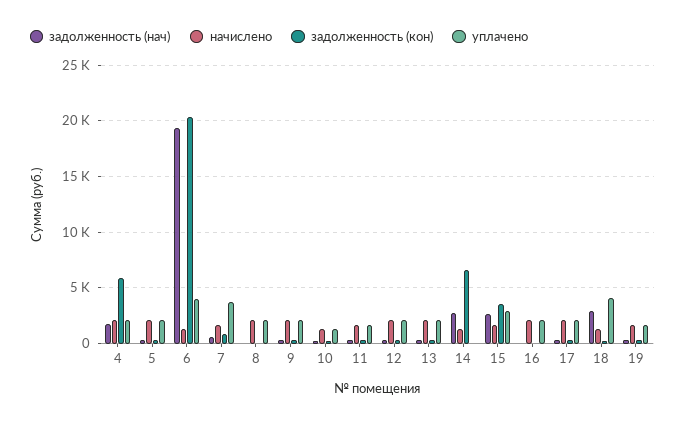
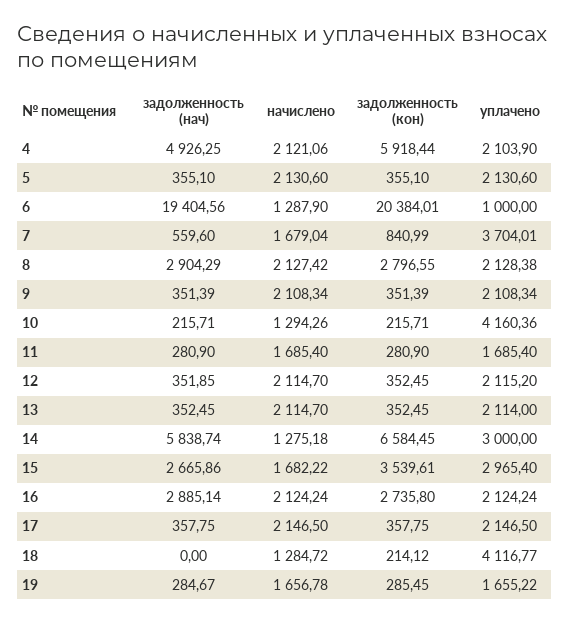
  {
    "задолженность (нач)": {
-     "4": 2000,
+     "4": 4926.25,
      "5": 355.1,
      "6": 19404.56,
      "7": 559.6,
-     "8": 0,
+     "8": 2904.29,
      "9": 351.39,
      "10": 215.71,
      "11": 280.9,
      "12": 351.85,
      "13": 352.45,
-     "14": 3000,
+     "14": 5838.74,
      "15": 2665.86,
-     "16": 0,
+     "16": 2885.14,
      "17": 357.75,
-     "18": 3000,
+     "18": 0,
      "19": 284.67
    },
    "начислено": {
      "4": 2121.06,
      "5": 2130.6,
      "6": 1287.9,
      "7": 1679.04,
      "8": 2127.42,
      "9": 2108.34,
      "10": 1294.26,
      "11": 1685.4,
      "12": 2114.7,
      "13": 2114.7,
      "14": 1275.18,
      "15": 1682.22,
      "16": 2124.24,
      "17": 2146.5,
      "18": 1284.72,
      "19": 1656.78
    },
    "задолженность (кон)": {
      "4": 5918.44,
      "5": 355.1,
      "6": 20384.01,
      "7": 840.99,
-     "8": 0,
+     "8": 2796.55,
      "9": 351.39,
      "10": 215.71,
      "11": 280.9,
      "12": 352.45,
      "13": 352.45,
      "14": 6584.45,
      "15": 3539.61,
-     "16": 0,
+     "16": 2735.8,
      "17": 357.75,
      "18": 214.12,
      "19": 285.45
    },
    "уплачено": {
      "4": 2103.9,
      "5": 2130.6,
-     "6": 4000,
+     "6": 1000,
      "7": 3704.01,
      "8": 2128.38,
      "9": 2108.34,
-     "10": 1000,
+     "10": 4160.36,
      "11": 1685.4,
      "12": 2115.2,
      "13": 2114,
-     "14": 0,
+     "14": 3000,
      "15": 2965.4,
      "16": 2124.24,
      "17": 2146.5,
      "18": 4116.77,
      "19": 1655.22
    }
  }

